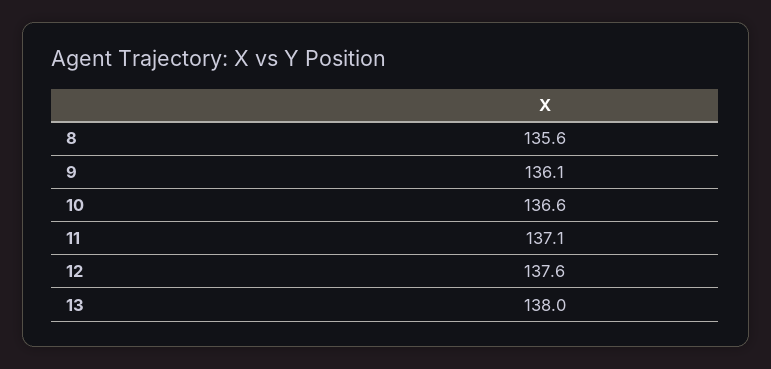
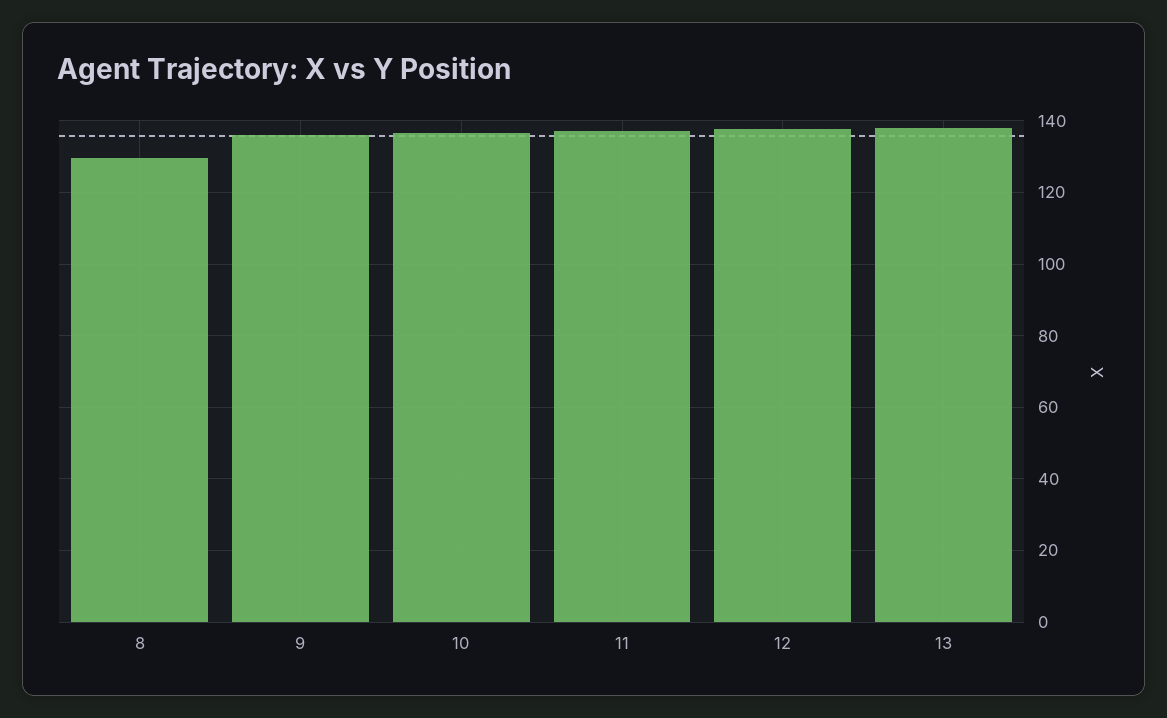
  {
-   "8": 135.6,
+   "8": 130,
    "9": 136.1,
    "10": 136.6,
    "11": 137.1,
    "12": 137.6,
    "13": 138
  }

